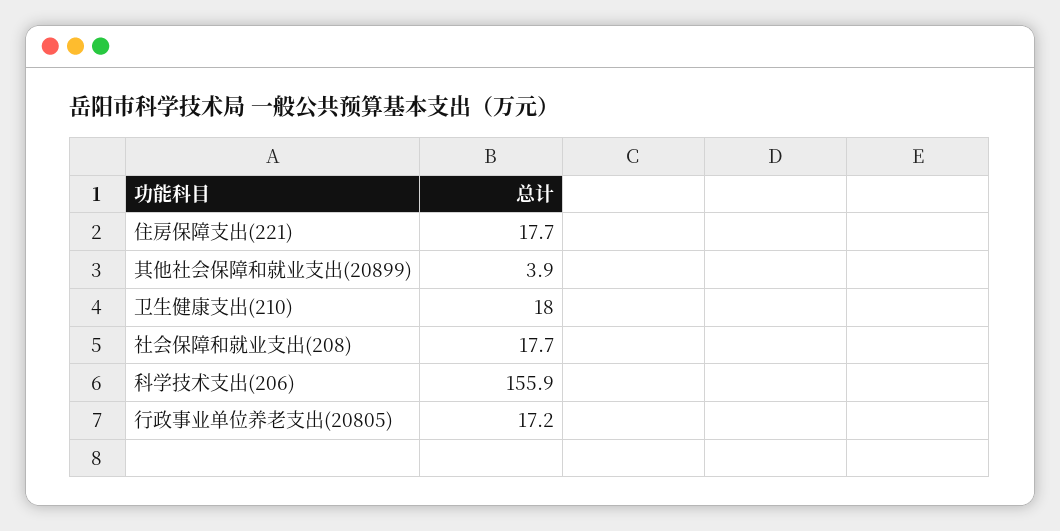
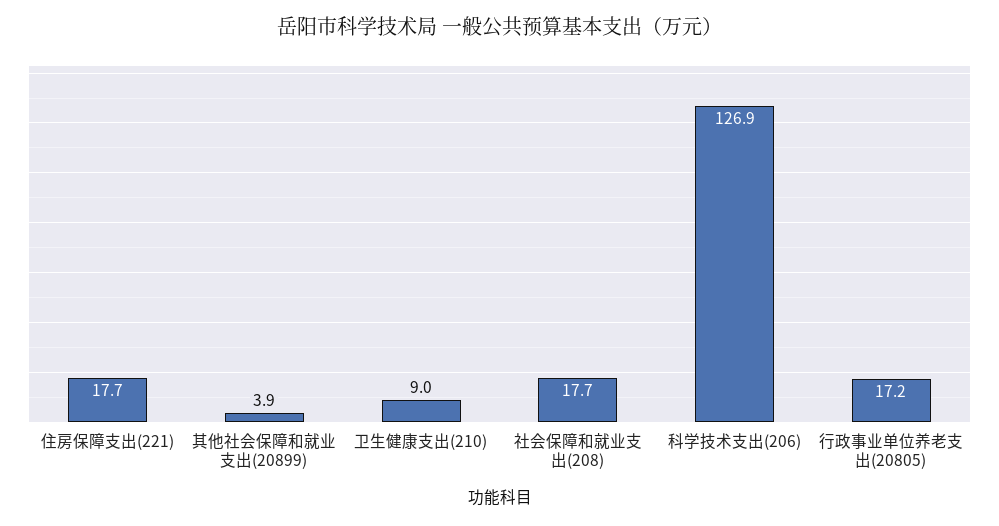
  {
    "住房保障支出(221)": 17.7,
    "其他社会保障和就业支出(20899)": 3.9,
-   "卫生健康支出(210)": 18,
+   "卫生健康支出(210)": 9,
    "社会保障和就业支出(208)": 17.7,
-   "科学技术支出(206)": 155.9,
+   "科学技术支出(206)": 126.9,
    "行政事业单位养老支出(20805)": 17.2
  }

